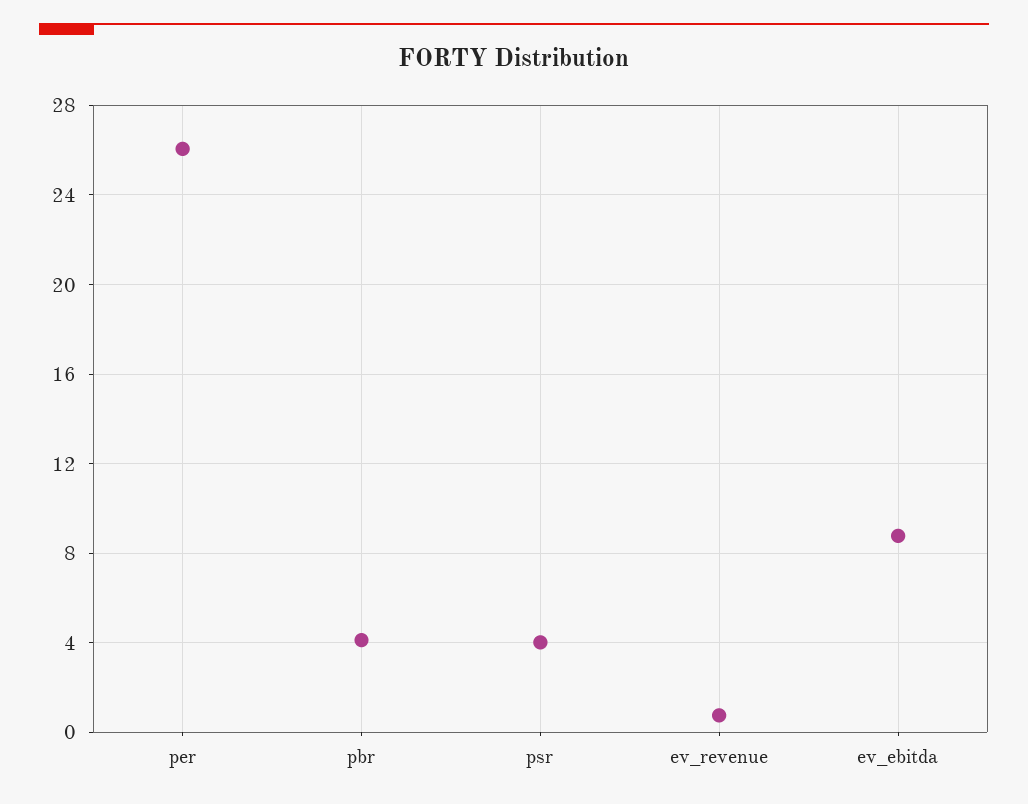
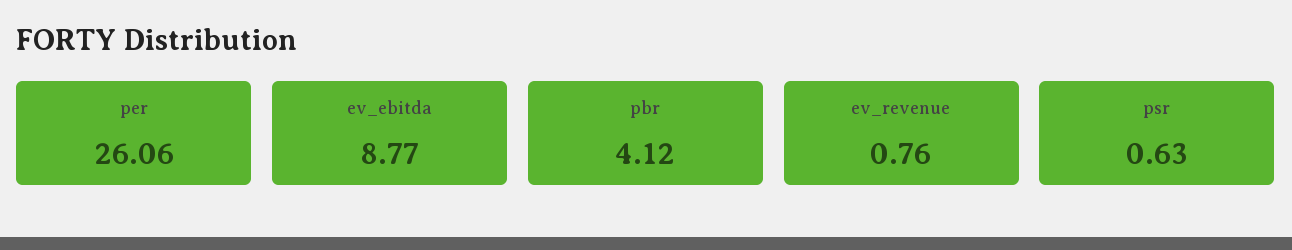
  {
    "per": 26.06,
    "pbr": 4.12,
-   "psr": 4,
+   "psr": 0.63,
    "ev_revenue": 0.76,
    "ev_ebitda": 8.77
  }

